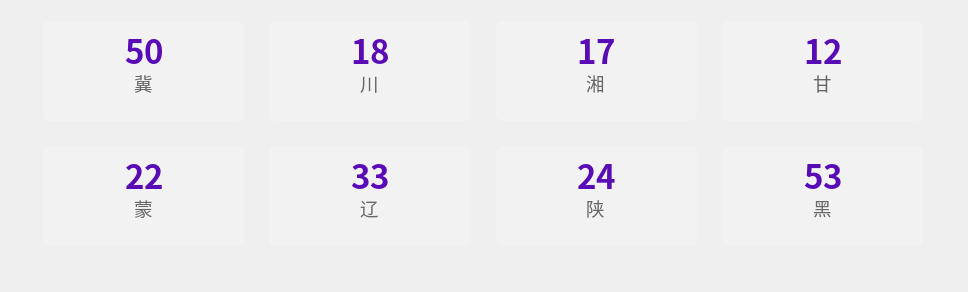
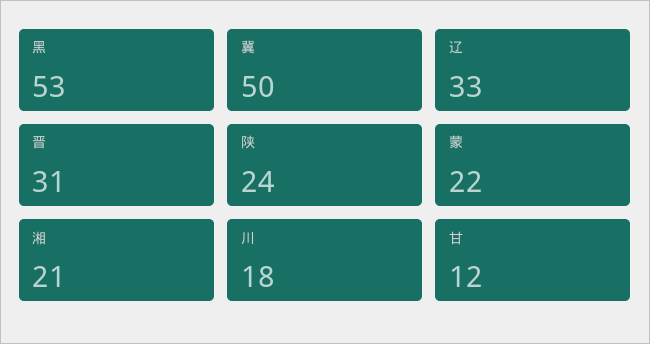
  {
    "冀": 50,
    "川": 18,
-   "湘": 17,
+   "湘": 21,
    "甘": 12,
    "蒙": 22,
    "辽": 33,
    "陕": 24,
-   "黑": 53
+   "黑": 53,
+   "晋": 31
  }

